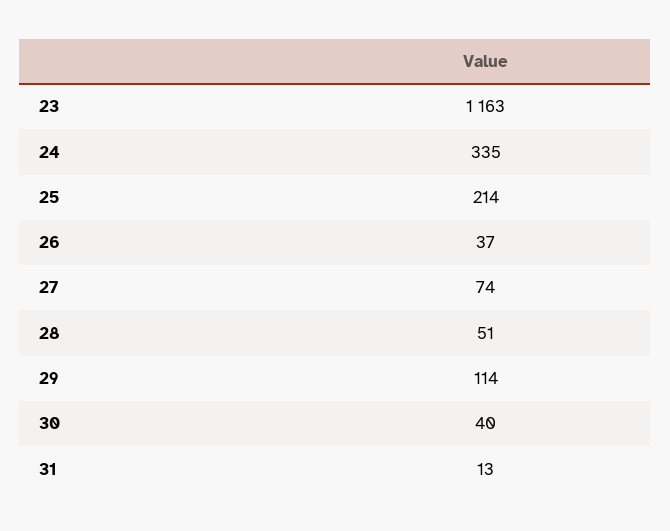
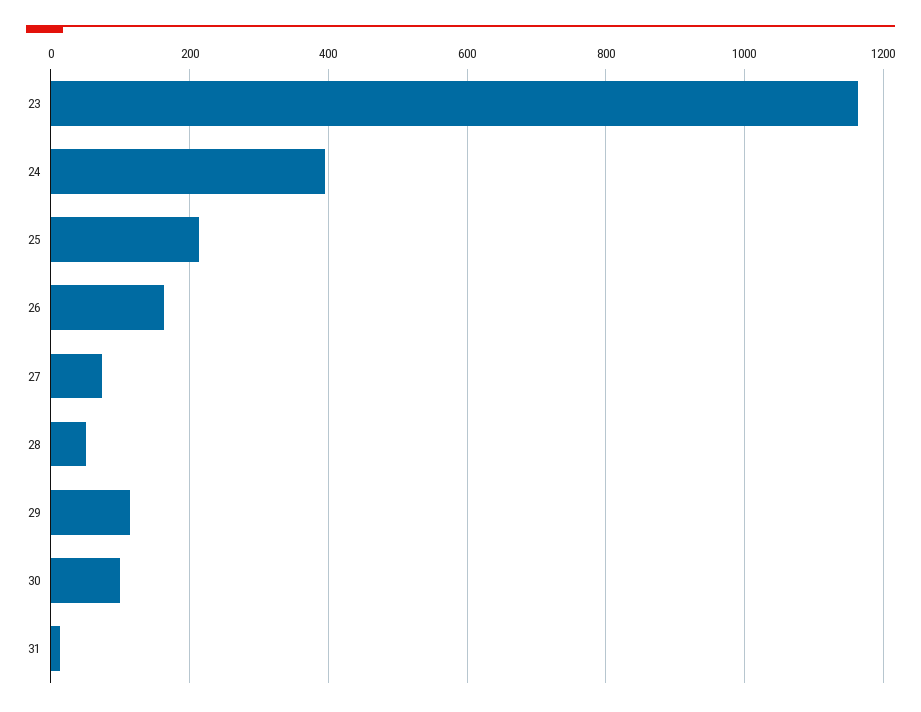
  {
    "23": 1163,
-   "24": 335,
+   "24": 400,
    "25": 214,
-   "26": 37,
+   "26": 160,
    "27": 74,
    "28": 51,
    "29": 114,
-   "30": 40,
+   "30": 100,
    "31": 13
  }

